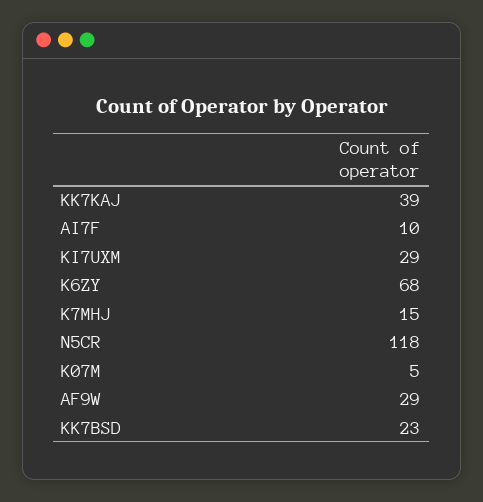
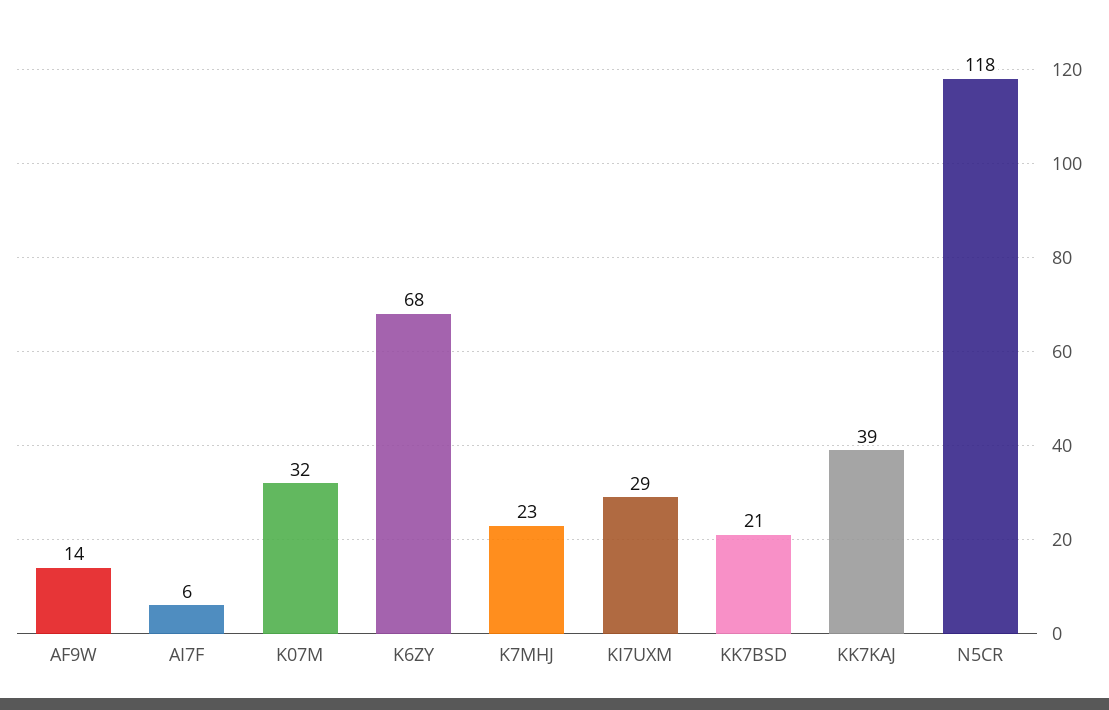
  {
    "KK7KAJ": 39,
-   "AI7F": 10,
+   "AI7F": 6,
    "KI7UXM": 29,
    "K6ZY": 68,
-   "K7MHJ": 15,
+   "K7MHJ": 23,
    "N5CR": 118,
-   "K07M": 5,
+   "K07M": 32,
-   "AF9W": 29,
+   "AF9W": 14,
-   "KK7BSD": 23
+   "KK7BSD": 21
  }

